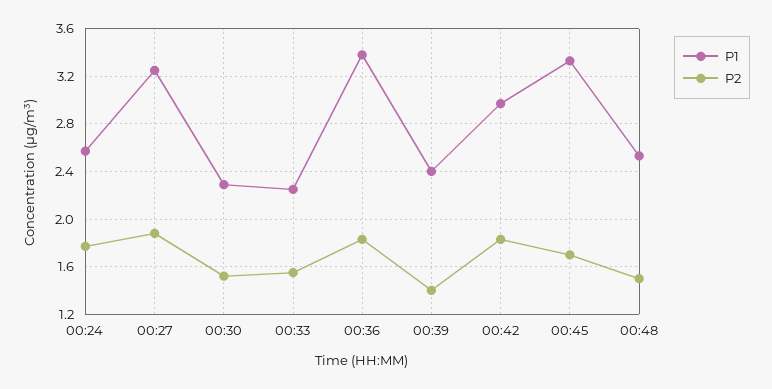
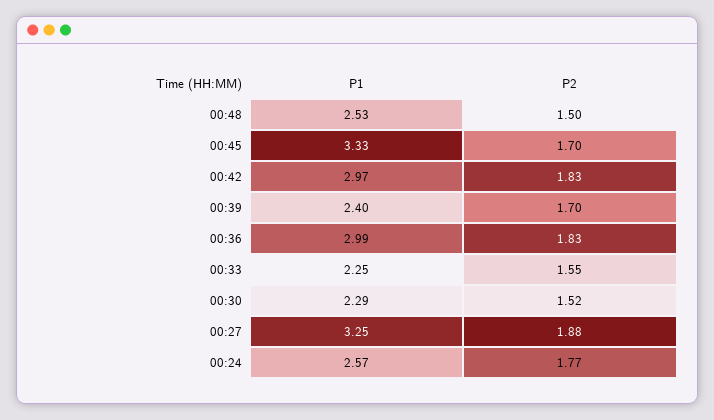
  {
    "P1": {
      "00:24": 2.57,
      "00:27": 3.25,
      "00:30": 2.29,
      "00:33": 2.25,
-     "00:36": 3.4,
+     "00:36": 2.99,
      "00:39": 2.4,
      "00:42": 2.97,
      "00:45": 3.33,
      "00:48": 2.53
    },
    "P2": {
      "00:24": 1.77,
      "00:27": 1.88,
      "00:30": 1.52,
      "00:33": 1.55,
      "00:36": 1.83,
-     "00:39": 1.4,
+     "00:39": 1.7,
      "00:42": 1.83,
      "00:45": 1.7,
      "00:48": 1.5
    }
  }

